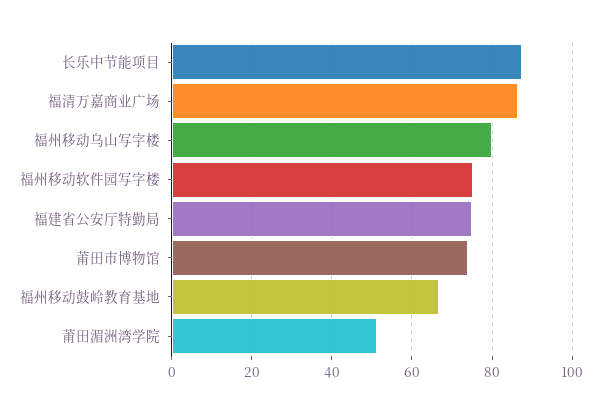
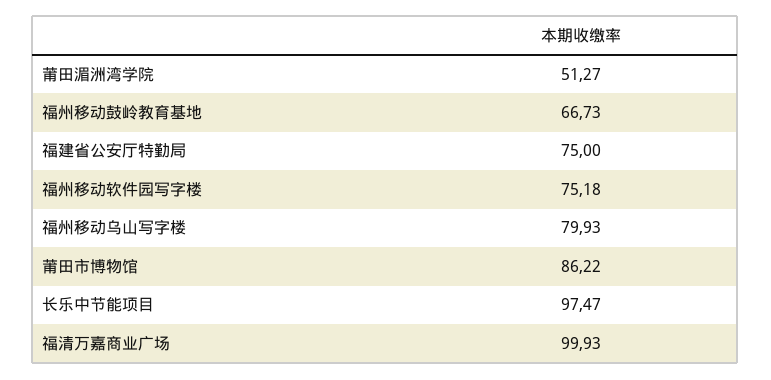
  {
-   "长乐中节能项目": 88,
+   "长乐中节能项目": 97.47,
-   "福清万嘉商业广场": 86,
+   "福清万嘉商业广场": 99.93,
    "福州移动乌山写字楼": 79.93,
    "福州移动软件园写字楼": 75.18,
    "福建省公安厅特勤局": 75,
-   "莆田市博物馆": 74,
+   "莆田市博物馆": 86.22,
    "福州移动鼓岭教育基地": 66.73,
    "莆田湄洲湾学院": 51.27
  }

